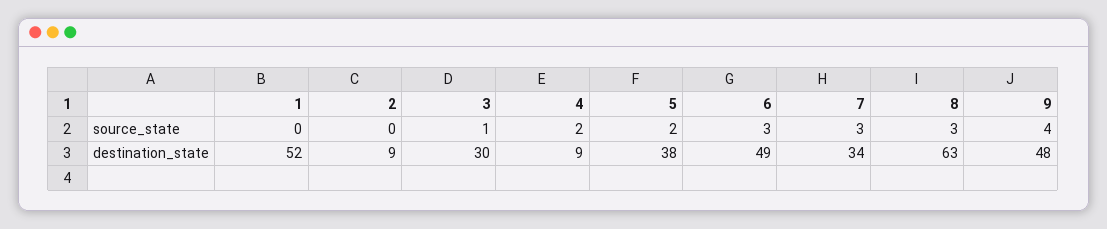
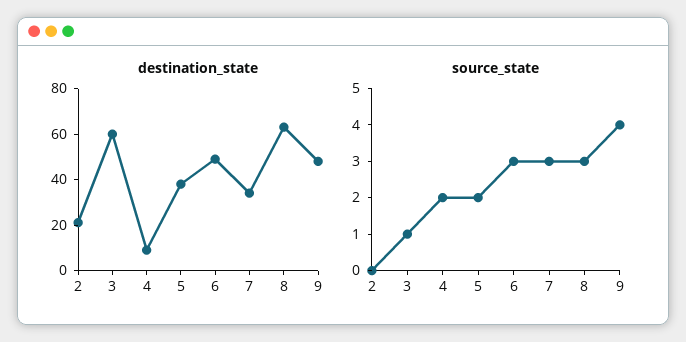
  {
    "source_state": {
-     "1": 0,
      "2": 0,
      "3": 1,
      "4": 2,
      "5": 2,
      "6": 3,
      "7": 3,
      "8": 3,
      "9": 4
    },
    "destination_state": {
-     "1": 52,
-     "2": 9,
+     "2": 20,
-     "3": 30,
+     "3": 60,
      "4": 9,
      "5": 38,
      "6": 49,
      "7": 34,
      "8": 63,
      "9": 48
    }
  }

